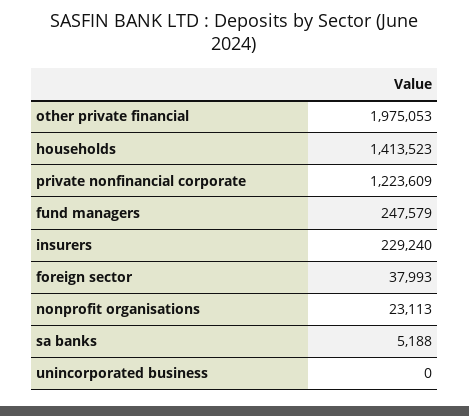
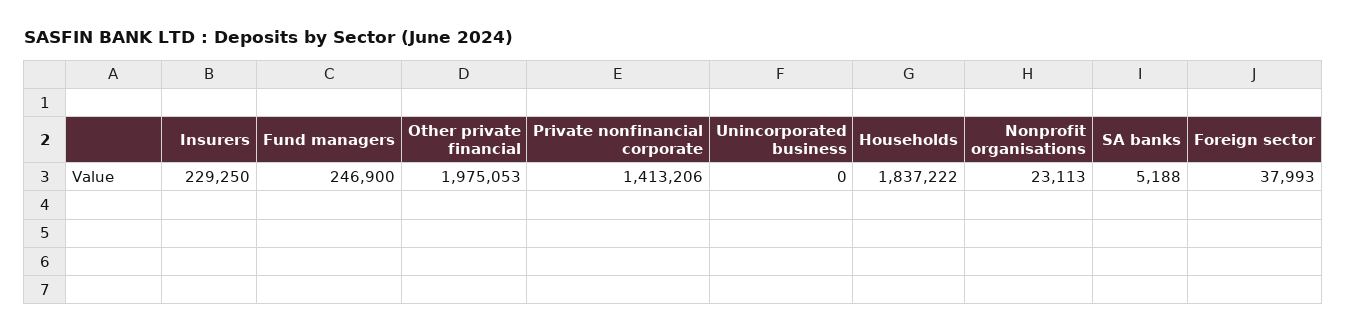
  {
    "other private financial": 1975053,
-   "households": 1413523,
+   "households": 1837222,
-   "private nonfinancial corporate": 1223609,
+   "private nonfinancial corporate": 1413206,
-   "fund managers": 247579,
+   "fund managers": 246900,
-   "insurers": 229240,
+   "insurers": 229250,
    "foreign sector": 37993,
    "nonprofit organisations": 23113,
    "sa banks": 5188,
    "unincorporated business": 0
  }

